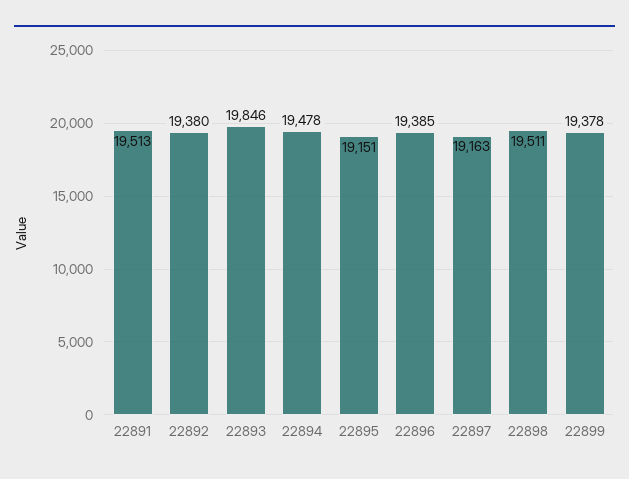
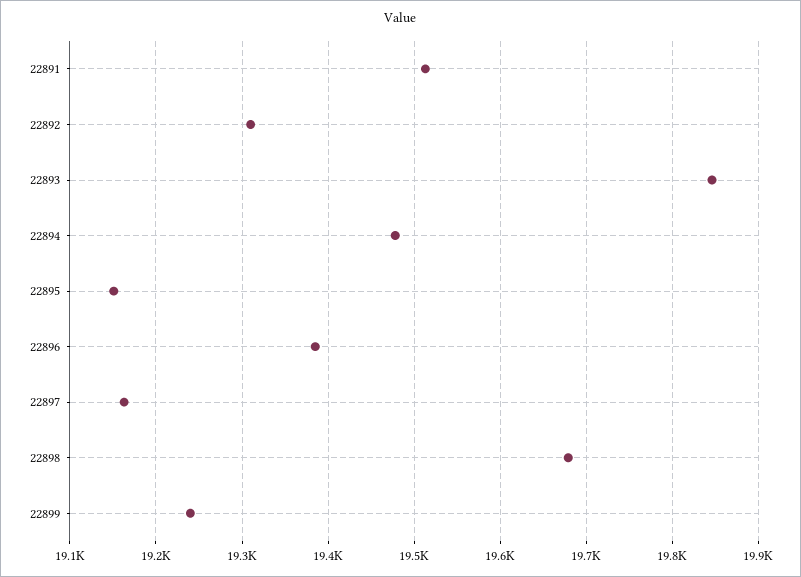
  {
    "22891": 19513,
-   "22892": 19380,
+   "22892": 19310,
    "22893": 19846,
    "22894": 19478,
    "22895": 19151,
    "22896": 19385,
    "22897": 19163,
-   "22898": 19511,
+   "22898": 19680,
-   "22899": 19378
+   "22899": 19240
  }

